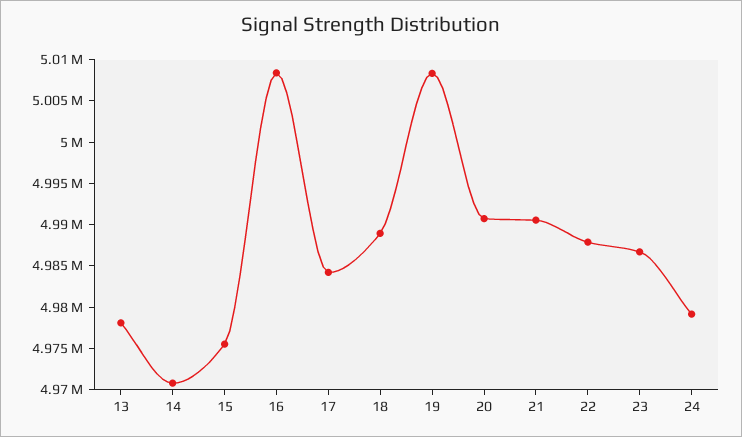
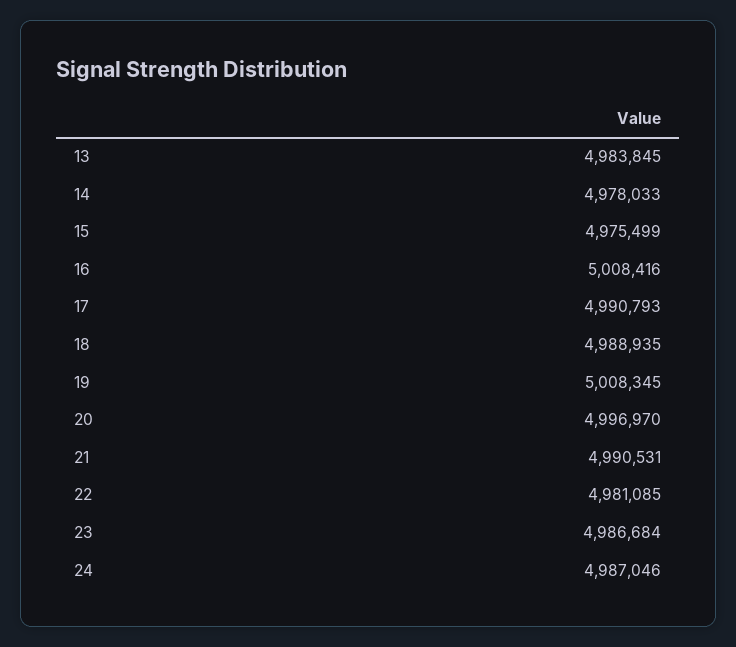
  {
-   "13": 4978000,
+   "13": 4983845,
-   "14": 4971000,
+   "14": 4978033,
    "15": 4975499,
    "16": 5008416,
-   "17": 4984000,
+   "17": 4990793,
    "18": 4988935,
    "19": 5008345,
-   "20": 4991000,
+   "20": 4996970,
    "21": 4990531,
-   "22": 4988000,
+   "22": 4981085,
    "23": 4986684,
-   "24": 4979000
+   "24": 4987046
  }

